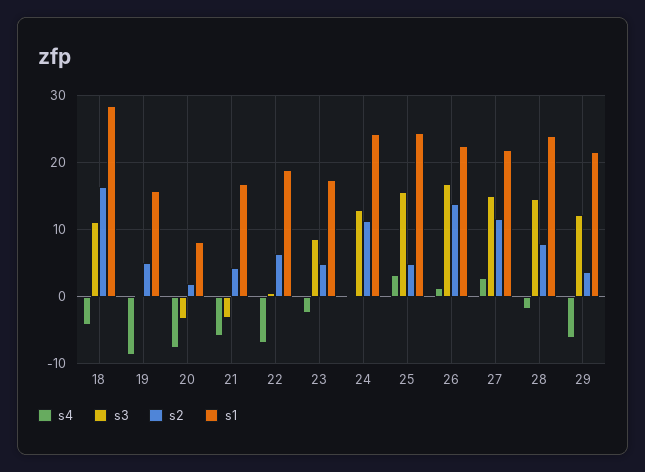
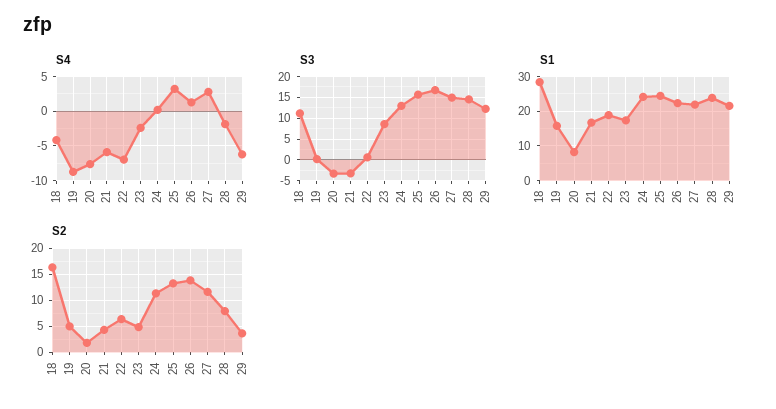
  {
    "s4": {
      "18": -4,
      "19": -9,
      "20": -8,
      "21": -6,
      "22": -7,
      "23": -2,
      "24": 0,
      "25": 3,
      "26": 1,
      "27": 3,
      "28": -2,
      "29": -6
    },
    "s3": {
      "18": 11,
      "19": 0,
      "20": -3,
      "21": -3,
      "22": 1,
      "23": 9,
      "24": 13,
      "25": 16,
      "26": 17,
      "27": 15,
      "28": 14,
      "29": 12
    },
    "s2": {
      "18": 16,
      "19": 5,
      "20": 2,
      "21": 4,
      "22": 6,
      "23": 5,
      "24": 11,
-     "25": 5,
+     "25": 12.5,
      "26": 14,
      "27": 12,
      "28": 8,
      "29": 4
    },
    "s1": {
      "18": 28,
      "19": 16,
      "20": 8,
      "21": 17,
      "22": 19,
      "23": 17,
      "24": 24,
      "25": 24,
      "26": 22,
      "27": 22,
      "28": 24,
      "29": 22
    }
  }

